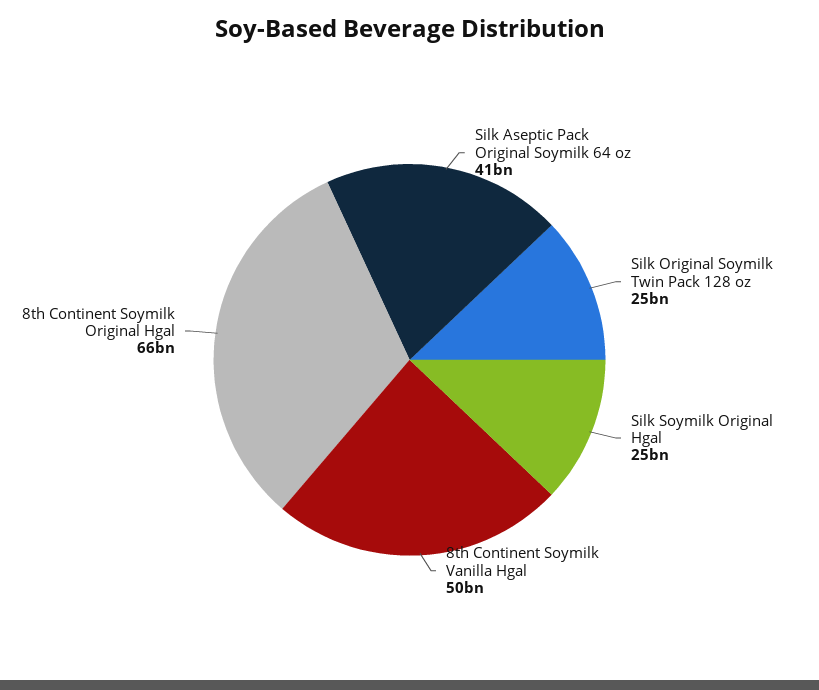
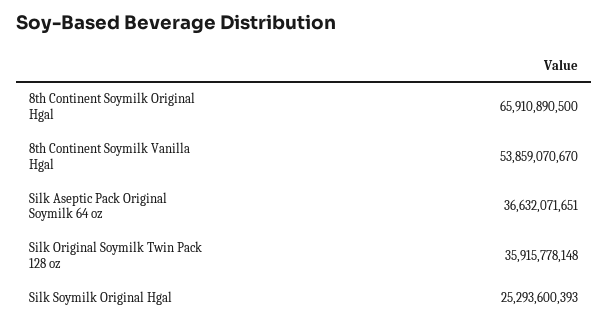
  {
-   "Silk Aseptic Pack Original Soymilk 64 oz": 41000000000,
+   "Silk Aseptic Pack Original Soymilk 64 oz": 36632071651,
-   "Silk Original Soymilk Twin Pack 128 oz": 25000000000,
+   "Silk Original Soymilk Twin Pack 128 oz": 35915778148,
    "Silk Soymilk Original Hgal": 25293600393,
-   "8th Continent Soymilk Vanilla Hgal": 50000000000,
+   "8th Continent Soymilk Vanilla Hgal": 53859070670,
    "8th Continent Soymilk Original Hgal": 65910890500
  }

